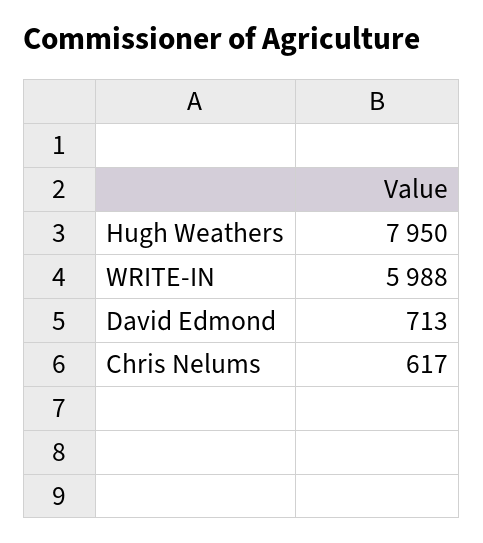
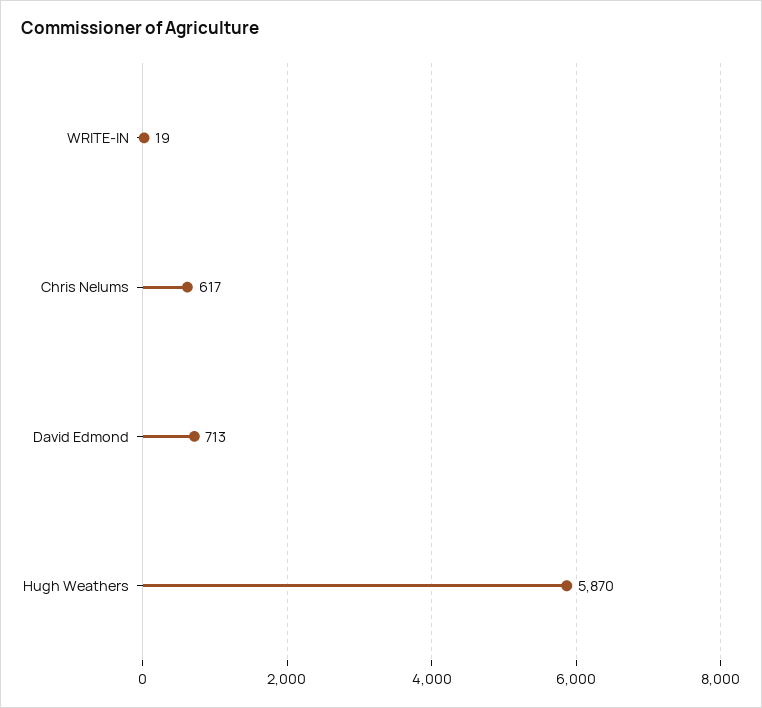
  {
-   "Hugh Weathers": 7950,
+   "Hugh Weathers": 5870,
-   "WRITE-IN": 5988,
+   "WRITE-IN": 19,
    "David Edmond": 713,
    "Chris Nelums": 617
  }

